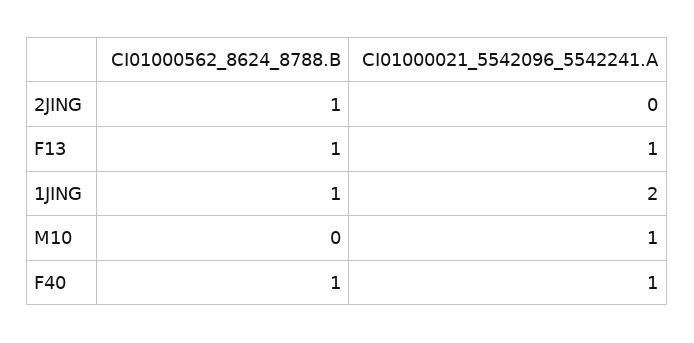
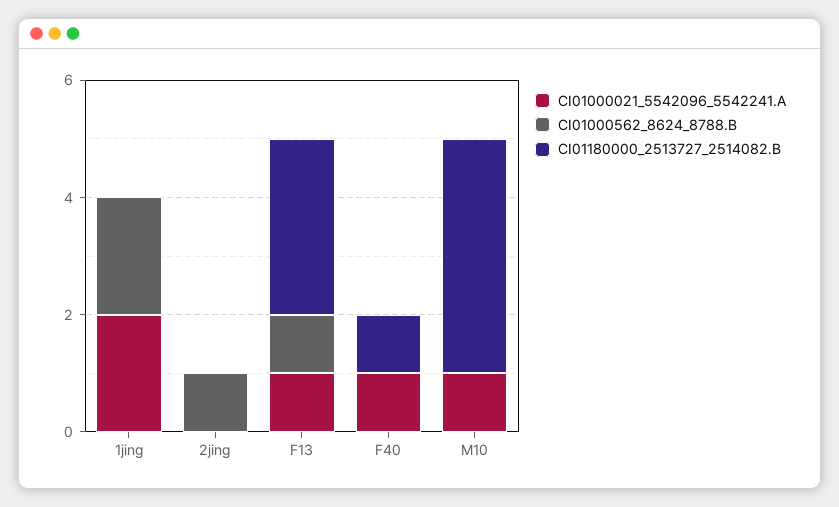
  {
    "CI01000562_8624_8788.B": {
      "2JING": 1,
      "F13": 1,
-     "1JING": 1,
+     "1JING": 2,
      "M10": 0,
-     "F40": 1
+     "F40": 0
    },
    "CI01000021_5542096_5542241.A": {
      "2JING": 0,
      "F13": 1,
      "1JING": 2,
      "M10": 1,
      "F40": 1
-   }
+   },
+   "CI01180000_2513727_2514082.B": {
+     "1JING": 0,
+     "2JING": 0,
+     "F13": 3,
+     "F40": 1,
+     "M10": 4
+   }
  }

